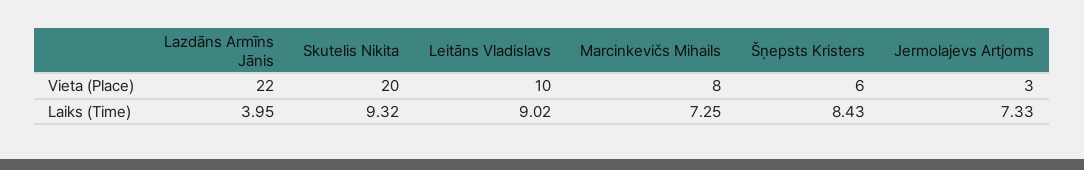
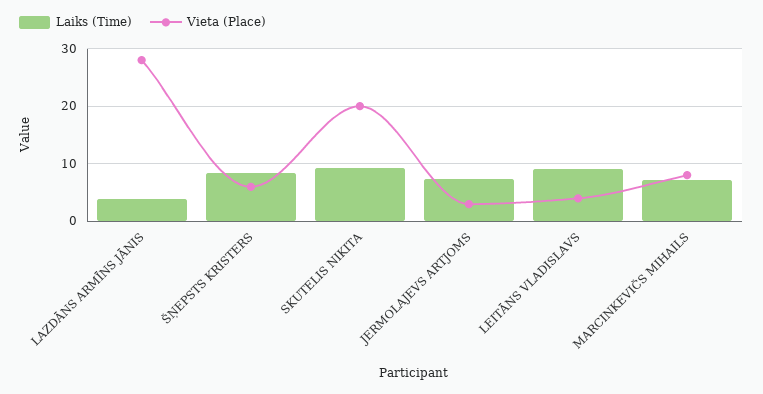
  {
    "Vieta (Place)": {
-     "Lazdāns Armīns Jānis": 22,
+     "Lazdāns Armīns Jānis": 28,
      "Skutelis Nikita": 20,
-     "Leitāns Vladislavs": 10,
+     "Leitāns Vladislavs": 4,
      "Marcinkevičs Mihails": 8,
      "Šņepsts Kristers": 6,
      "Jermolajevs Artjoms": 3
    },
    "Laiks (Time)": {
      "Lazdāns Armīns Jānis": 3.95,
      "Skutelis Nikita": 9.32,
      "Leitāns Vladislavs": 9.02,
      "Marcinkevičs Mihails": 7.25,
      "Šņepsts Kristers": 8.43,
      "Jermolajevs Artjoms": 7.33
    }
  }

